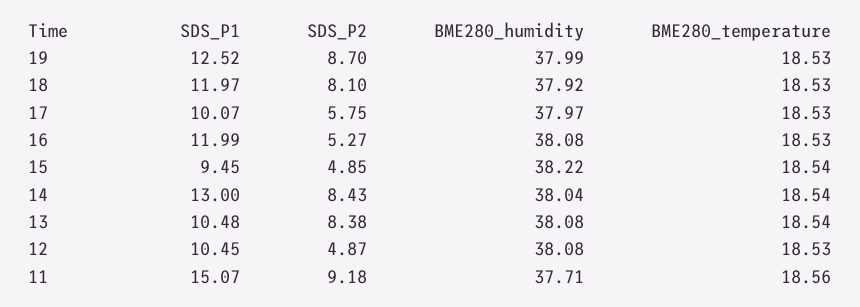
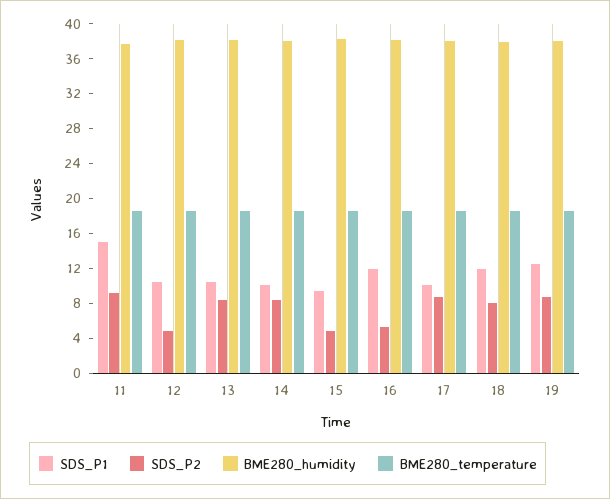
  {
    "SDS_P1": {
      "19": 12.52,
      "18": 11.97,
      "17": 10.07,
      "16": 11.99,
      "15": 9.45,
-     "14": 13,
+     "14": 10,
      "13": 10.48,
      "12": 10.45,
      "11": 15.07
    },
    "SDS_P2": {
      "19": 8.7,
      "18": 8.1,
-     "17": 5.75,
+     "17": 9,
      "16": 5.27,
      "15": 4.85,
      "14": 8.43,
      "13": 8.38,
      "12": 4.87,
      "11": 9.18
    },
    "BME280_humidity": {
      "19": 37.99,
      "18": 37.92,
      "17": 37.97,
      "16": 38.08,
      "15": 38.22,
      "14": 38.04,
      "13": 38.08,
      "12": 38.08,
      "11": 37.71
    },
    "BME280_temperature": {
      "19": 18.53,
      "18": 18.53,
      "17": 18.53,
      "16": 18.53,
      "15": 18.54,
      "14": 18.54,
      "13": 18.54,
      "12": 18.53,
      "11": 18.56
    }
  }

